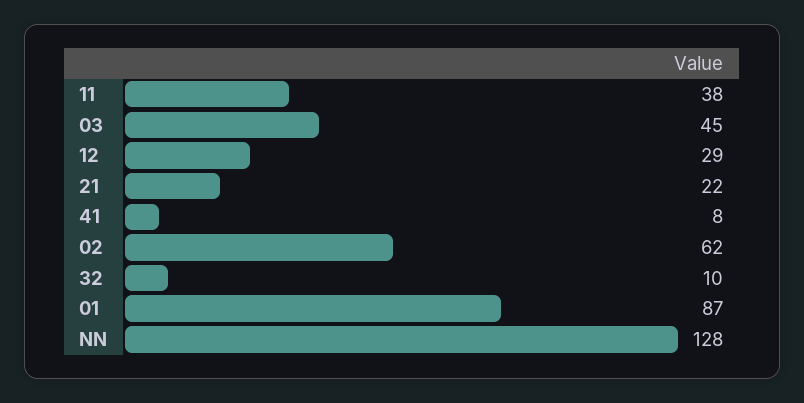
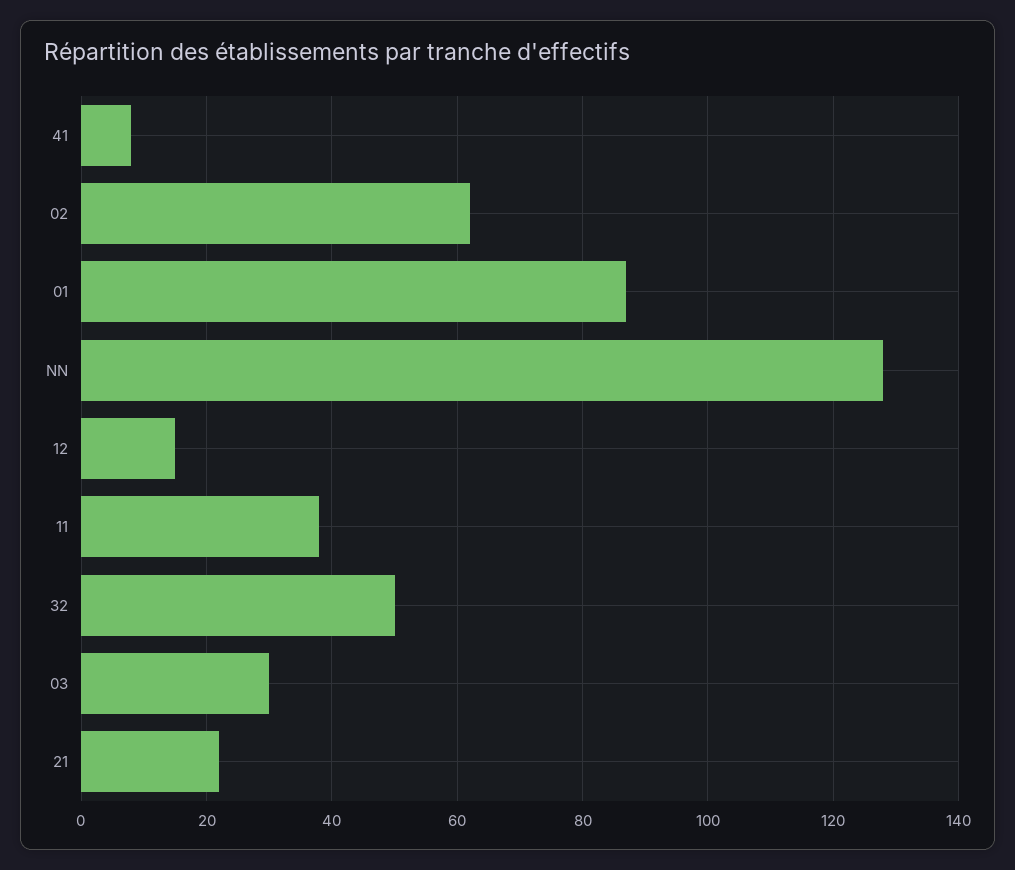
  {
    "11": 38,
-   "03": 45,
+   "03": 30,
-   "12": 29,
+   "12": 15,
    "21": 22,
    "41": 8,
    "02": 62,
-   "32": 10,
+   "32": 50,
    "01": 87,
    "NN": 128
  }

